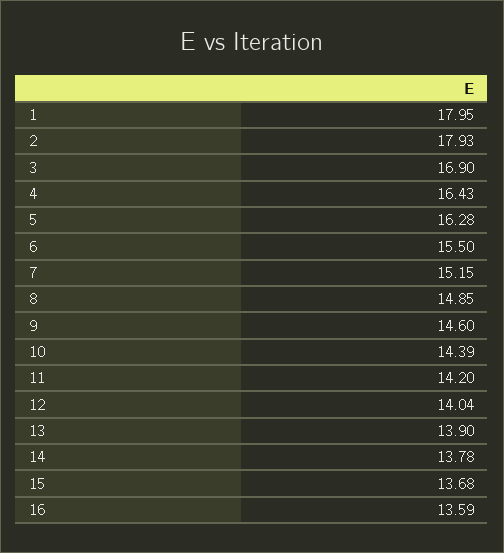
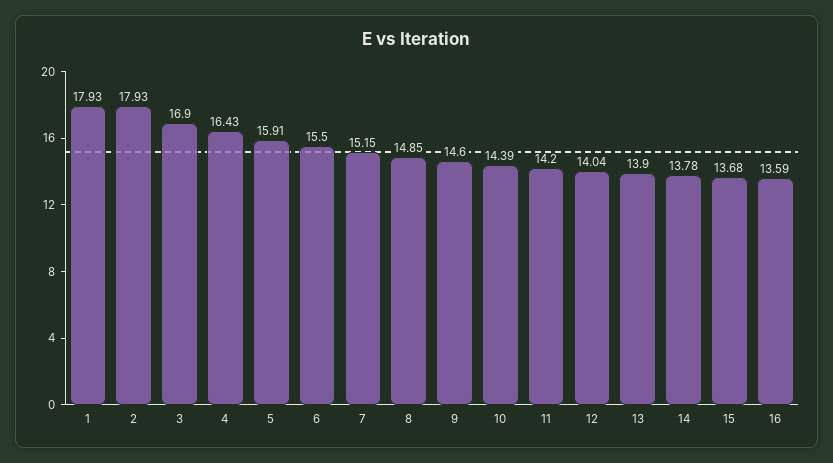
  {
-   "1": 17.95,
+   "1": 17.93,
    "2": 17.93,
    "3": 16.9,
    "4": 16.43,
-   "5": 16.28,
+   "5": 15.91,
    "6": 15.5,
    "7": 15.15,
    "8": 14.85,
    "9": 14.6,
    "10": 14.39,
    "11": 14.2,
    "12": 14.04,
    "13": 13.9,
    "14": 13.78,
    "15": 13.68,
    "16": 13.59
  }

